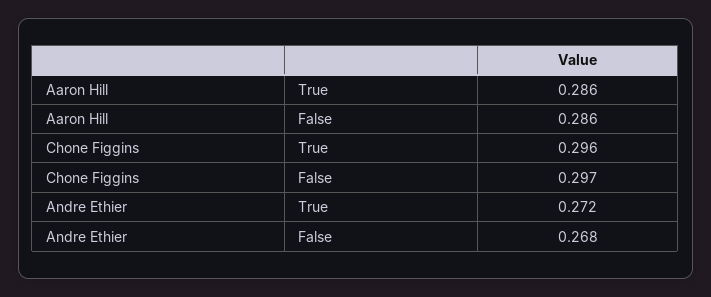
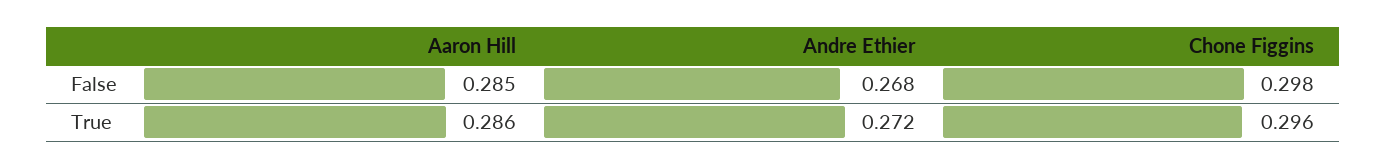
  {
    "Aaron Hill": {
      "True": 0.286,
-     "False": 0.286
+     "False": 0.285
    },
    "Chone Figgins": {
      "True": 0.296,
-     "False": 0.297
+     "False": 0.298
    },
    "Andre Ethier": {
      "True": 0.272,
      "False": 0.268
    }
  }

